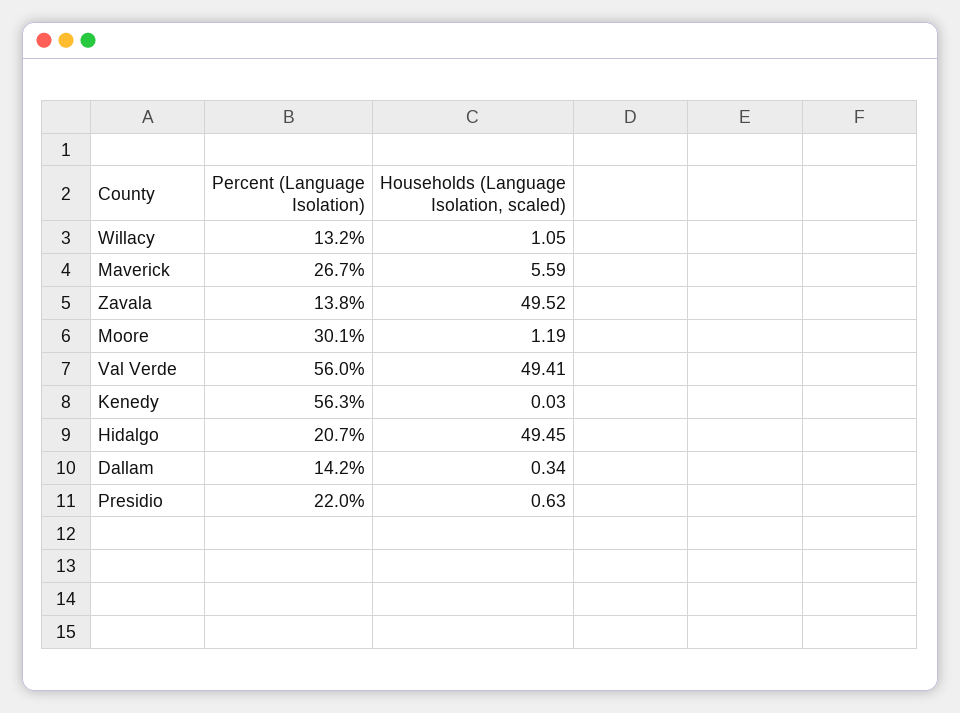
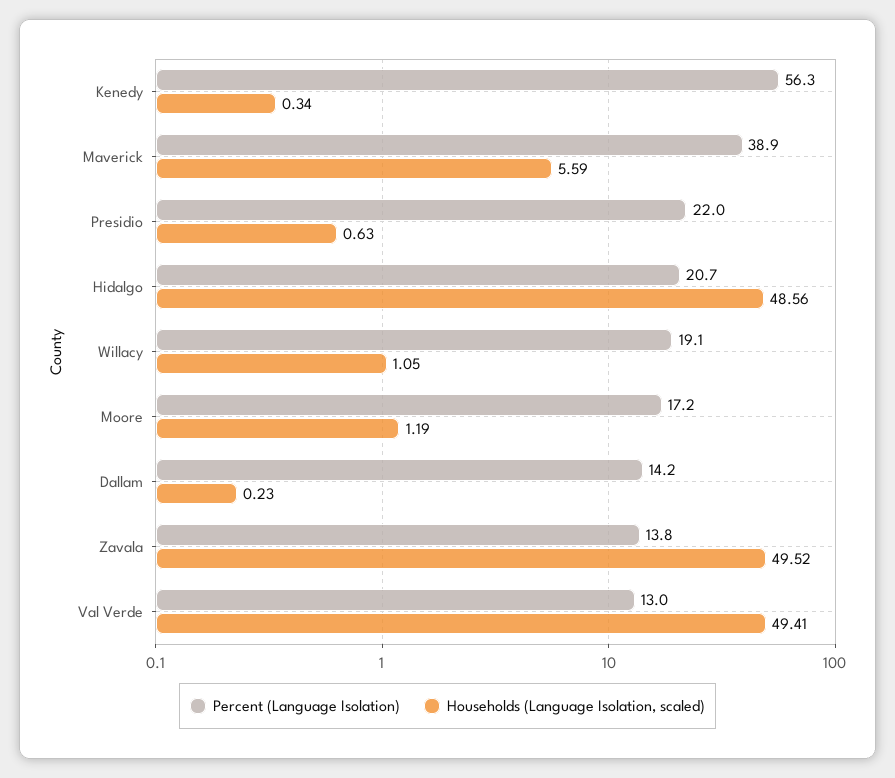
  {
    "Percent (Language Isolation)": {
-     "Willacy": 13.2,
+     "Willacy": 19.1,
-     "Maverick": 26.7,
+     "Maverick": 38.9,
      "Zavala": 13.8,
-     "Moore": 30.1,
+     "Moore": 17.2,
-     "Val Verde": 56,
+     "Val Verde": 13,
      "Kenedy": 56.3,
      "Hidalgo": 20.7,
      "Dallam": 14.2,
      "Presidio": 22
    },
    "Households (Language Isolation, scaled)": {
      "Willacy": 1.05,
      "Maverick": 5.59,
      "Zavala": 49.52,
      "Moore": 1.19,
      "Val Verde": 49.41,
-     "Kenedy": 0.03,
+     "Kenedy": 0.34,
-     "Hidalgo": 49.45,
+     "Hidalgo": 48.56,
-     "Dallam": 0.34,
+     "Dallam": 0.23,
      "Presidio": 0.63
    }
  }

